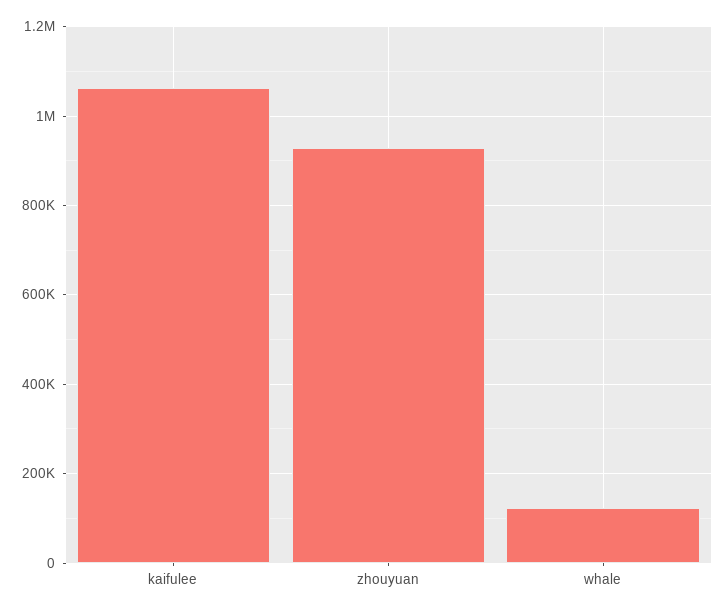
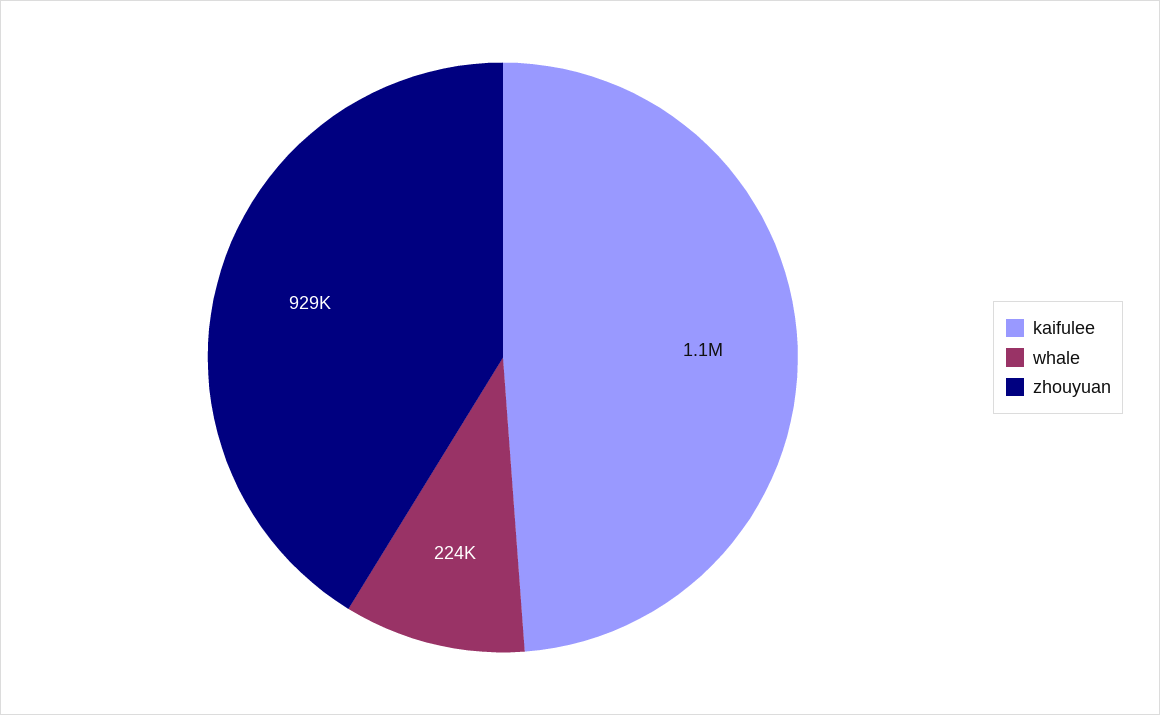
  {
    "kaifulee": 1100000,
    "zhouyuan": 929000,
-   "whale": 120000
+   "whale": 224000
  }

